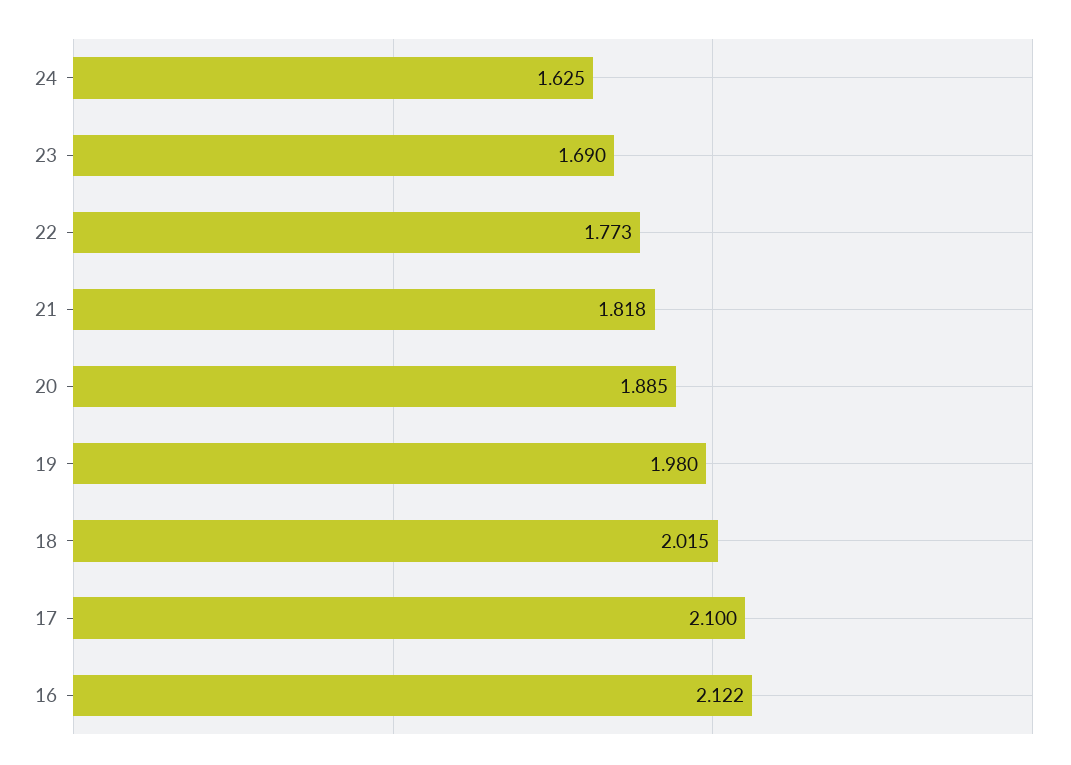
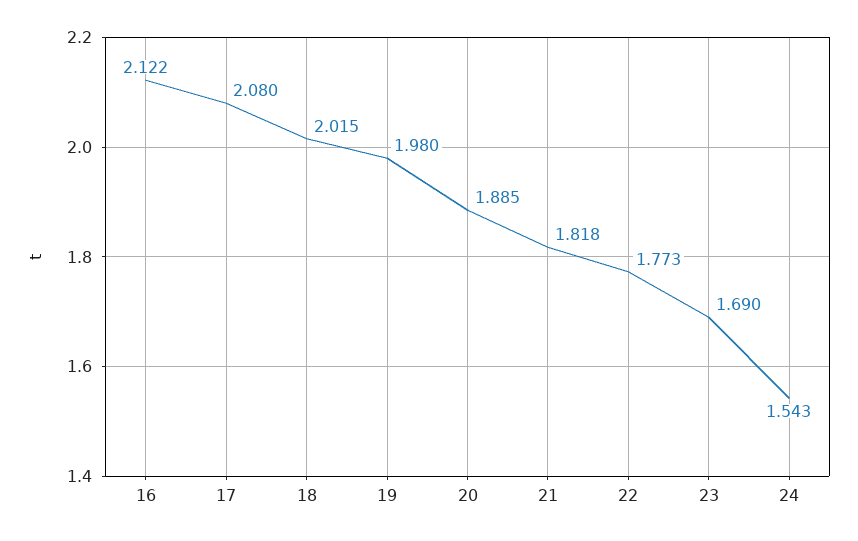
  {
-   "24": 1.625,
+   "24": 1.543,
    "23": 1.69,
    "22": 1.773,
    "21": 1.818,
    "20": 1.885,
    "19": 1.98,
    "18": 2.015,
-   "17": 2.1,
+   "17": 2.08,
    "16": 2.122
  }

